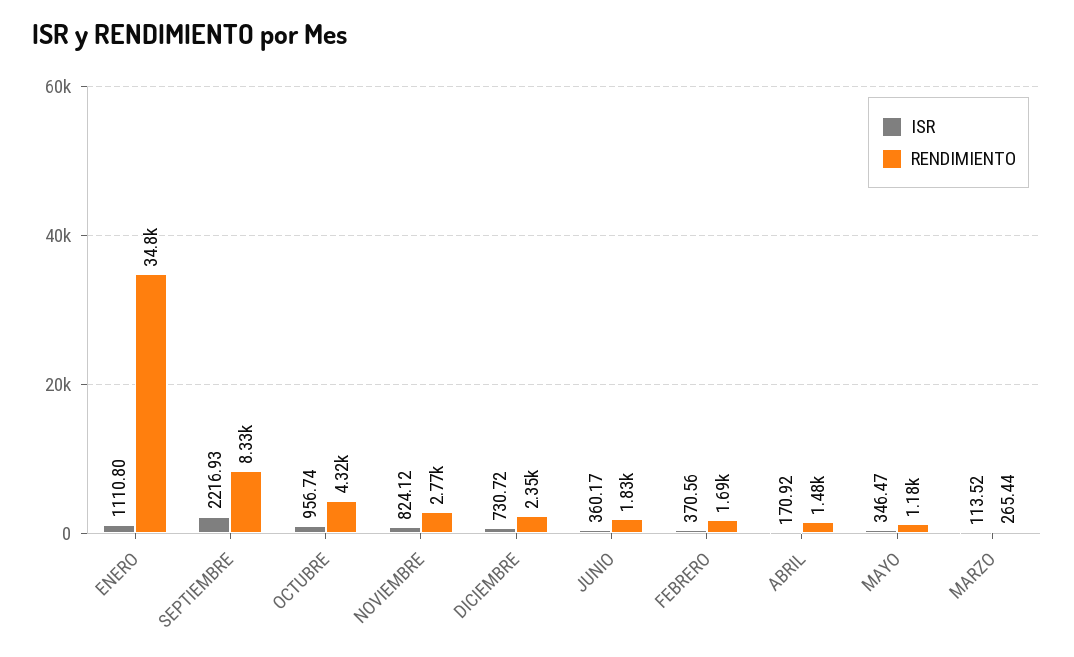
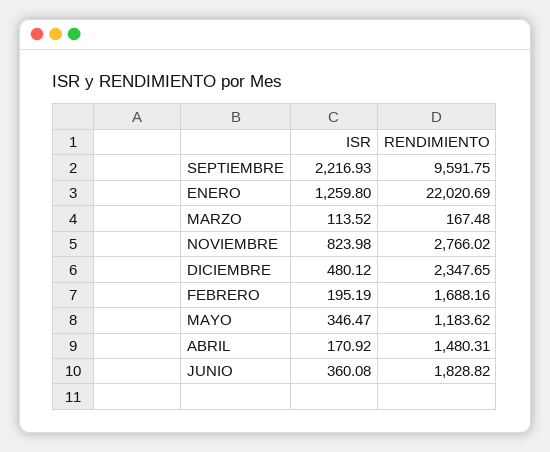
  {
    "ISR": {
-     "ENERO": 1110.8,
+     "ENERO": 1259.8,
      "SEPTIEMBRE": 2216.93,
-     "OCTUBRE": 956.74,
-     "NOVIEMBRE": 824.12,
+     "NOVIEMBRE": 823.98,
-     "DICIEMBRE": 730.72,
+     "DICIEMBRE": 480.12,
-     "JUNIO": 360.17,
+     "JUNIO": 360.08,
-     "FEBRERO": 370.56,
+     "FEBRERO": 195.19,
      "ABRIL": 170.92,
      "MAYO": 346.47,
      "MARZO": 113.52
    },
    "RENDIMIENTO": {
-     "ENERO": 34800,
+     "ENERO": 22020.69,
-     "SEPTIEMBRE": 8330,
+     "SEPTIEMBRE": 9591.75,
-     "OCTUBRE": 4320,
      "NOVIEMBRE": 2766.02,
      "DICIEMBRE": 2347.65,
      "JUNIO": 1828.82,
      "FEBRERO": 1688.16,
      "ABRIL": 1480.31,
      "MAYO": 1183.62,
-     "MARZO": 265.44
+     "MARZO": 167.48
    }
  }

